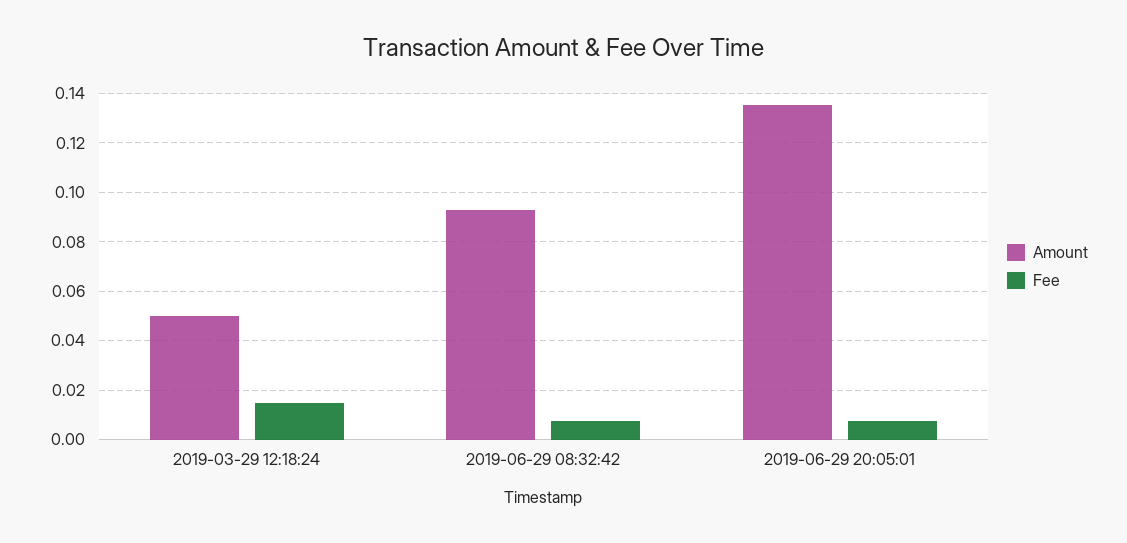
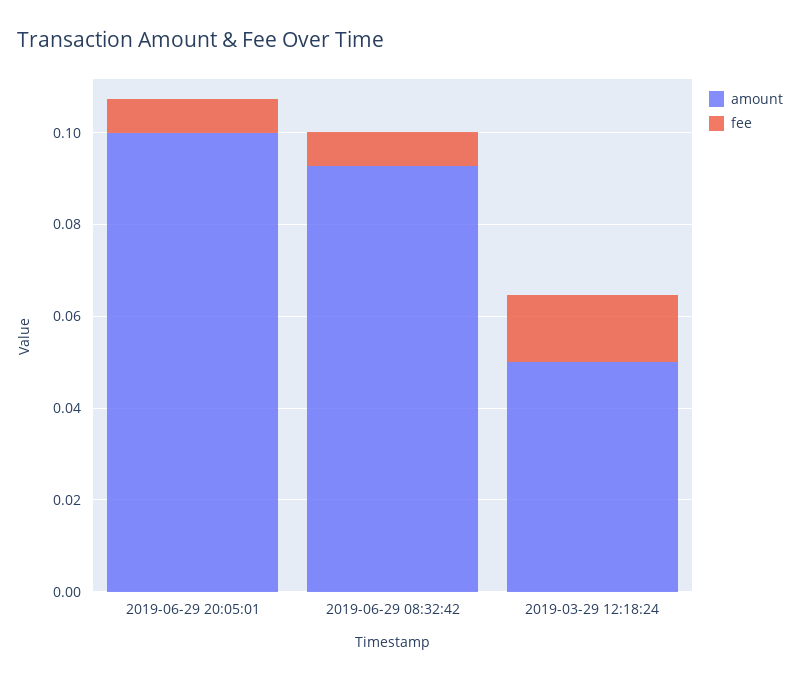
  {
    "Amount": {
      "2019-03-29 12:18:24": 0.05,
      "2019-06-29 08:32:42": 0.0925,
-     "2019-06-29 20:05:01": 0.135
+     "2019-06-29 20:05:01": 0.1
    },
    "Fee": {
      "2019-03-29 12:18:24": 0.015,
      "2019-06-29 08:32:42": 0.0075,
      "2019-06-29 20:05:01": 0.0075
    }
  }

